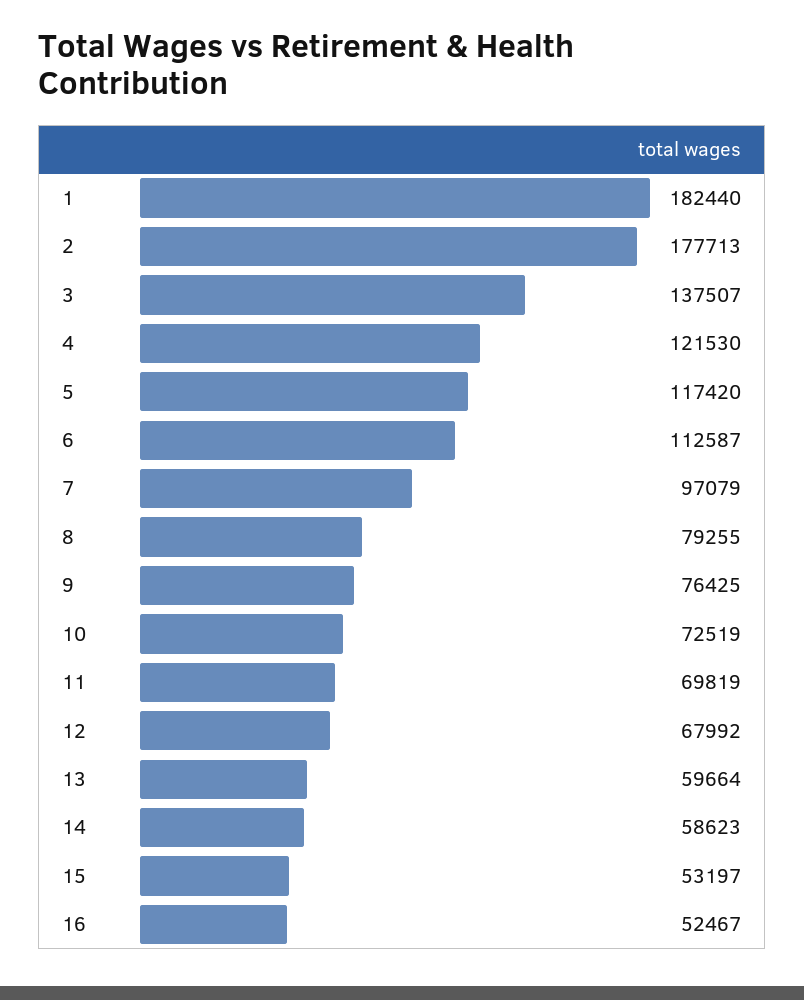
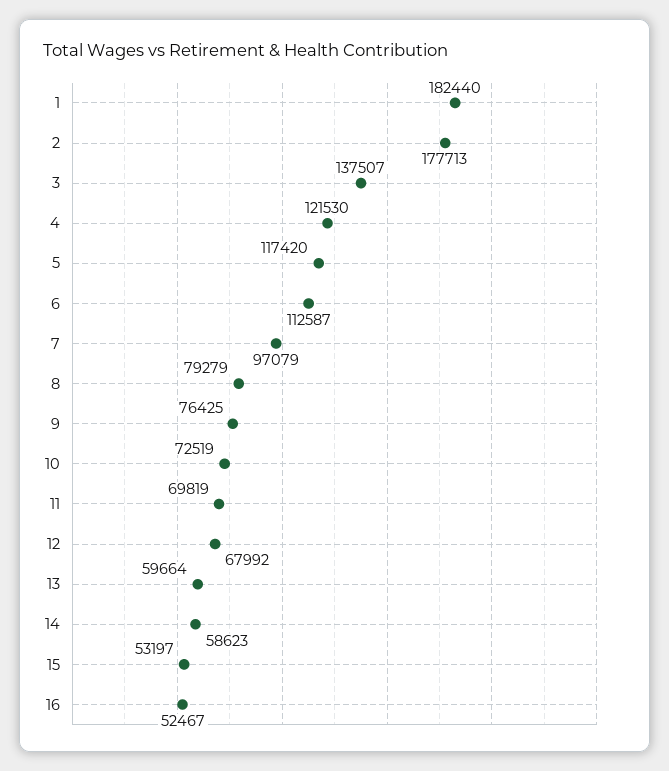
  {
    "1": 182440,
    "2": 177713,
    "3": 137507,
    "4": 121530,
    "5": 117420,
    "6": 112587,
    "7": 97079,
-   "8": 79255,
+   "8": 79279,
    "9": 76425,
    "10": 72519,
    "11": 69819,
    "12": 67992,
    "13": 59664,
    "14": 58623,
    "15": 53197,
    "16": 52467
  }

